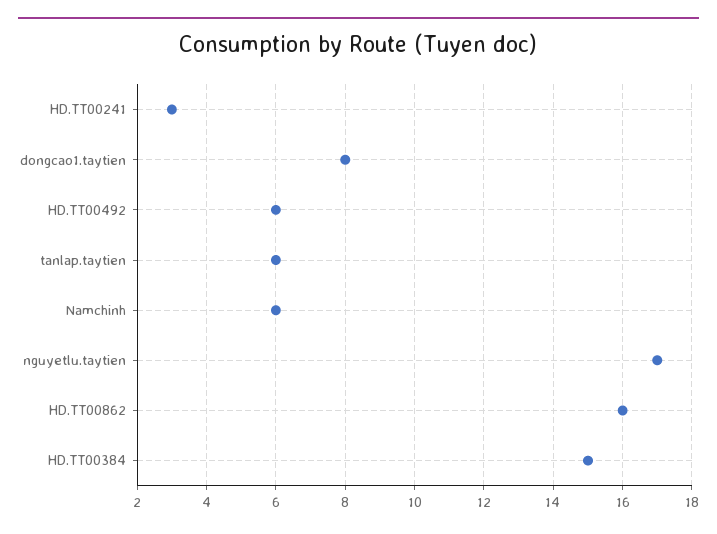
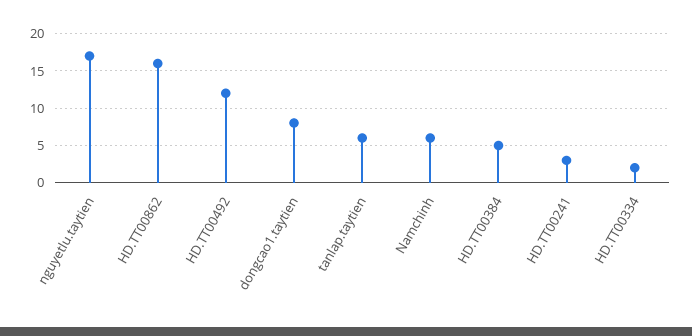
  {
    "HD.TT00241": 3,
    "dongcao1.taytien": 8,
-   "HD.TT00492": 6,
+   "HD.TT00492": 12,
    "tanlap.taytien": 6,
    "Namchinh": 6,
    "nguyetlu.taytien": 17,
    "HD.TT00862": 16,
-   "HD.TT00384": 15
+   "HD.TT00384": 5,
+   "HD.TT00334": 2
  }

